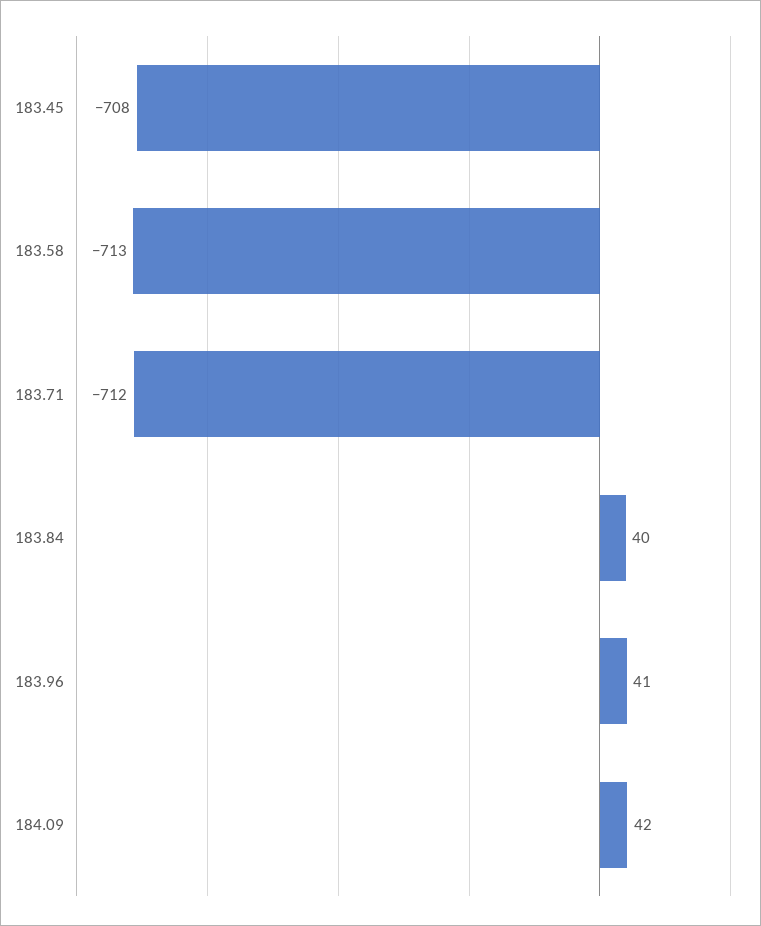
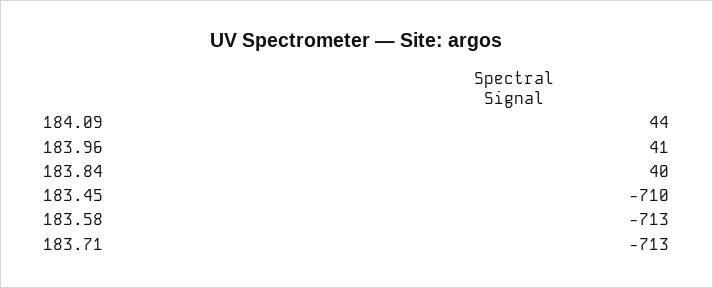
  {
-   "183.45": -708,
+   "183.45": -710,
    "183.58": -713,
-   "183.71": -712,
+   "183.71": -713,
    "183.84": 40,
    "183.96": 41,
-   "184.09": 42
+   "184.09": 44
  }

